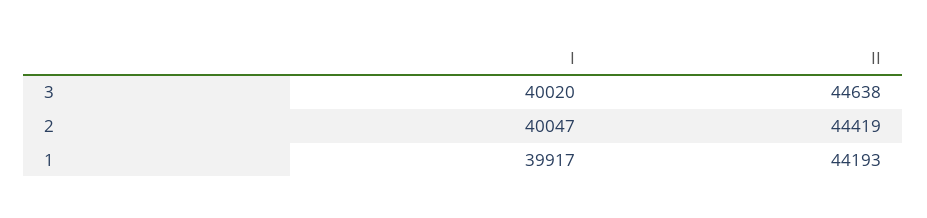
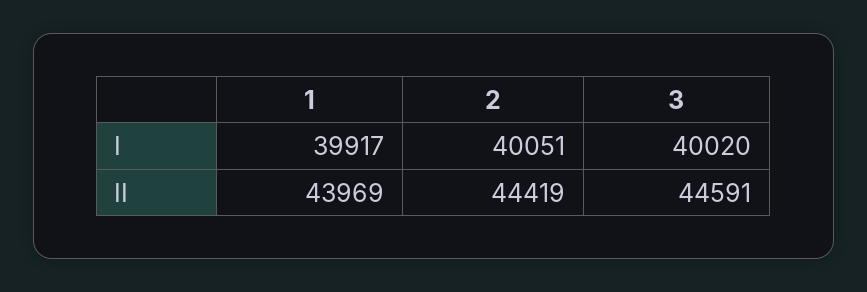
  {
    "I": {
      "3": 40020,
-     "2": 40047,
+     "2": 40051,
      "1": 39917
    },
    "II": {
-     "3": 44638,
+     "3": 44591,
      "2": 44419,
-     "1": 44193
+     "1": 43969
    }
  }

